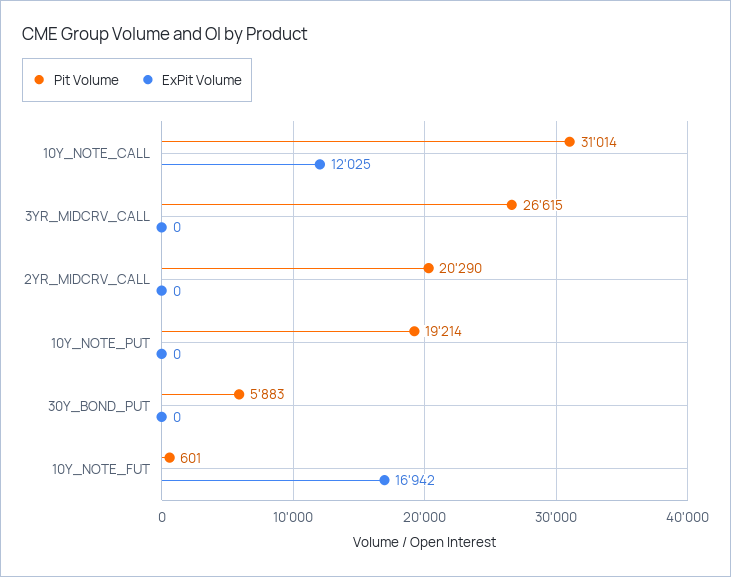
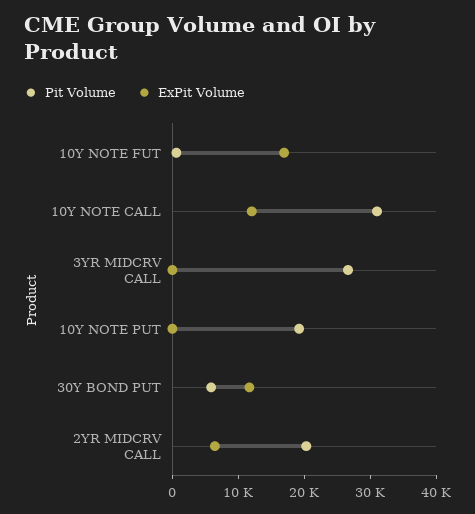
  {
    "Pit Volume": {
      "10Y_NOTE_CALL": 31014,
      "3YR_MIDCRV_CALL": 26615,
      "2YR_MIDCRV_CALL": 20290,
      "10Y_NOTE_PUT": 19214,
      "30Y_BOND_PUT": 5883,
      "10Y_NOTE_FUT": 601
    },
    "ExPit Volume": {
      "10Y_NOTE_CALL": 12025,
      "3YR_MIDCRV_CALL": 0,
-     "2YR_MIDCRV_CALL": 0,
+     "2YR_MIDCRV_CALL": 6000,
      "10Y_NOTE_PUT": 0,
-     "30Y_BOND_PUT": 0,
+     "30Y_BOND_PUT": 12000,
      "10Y_NOTE_FUT": 16942
    }
  }

